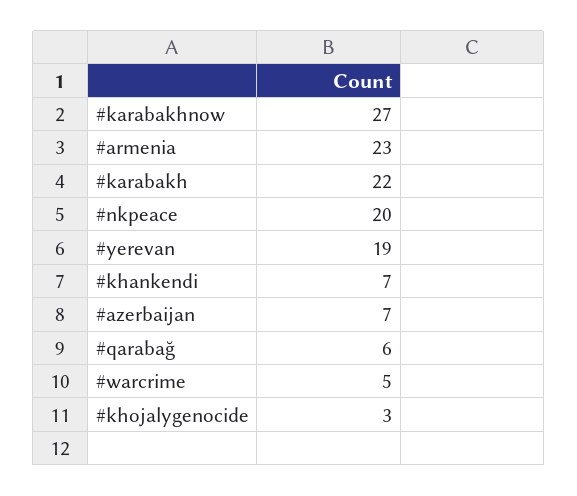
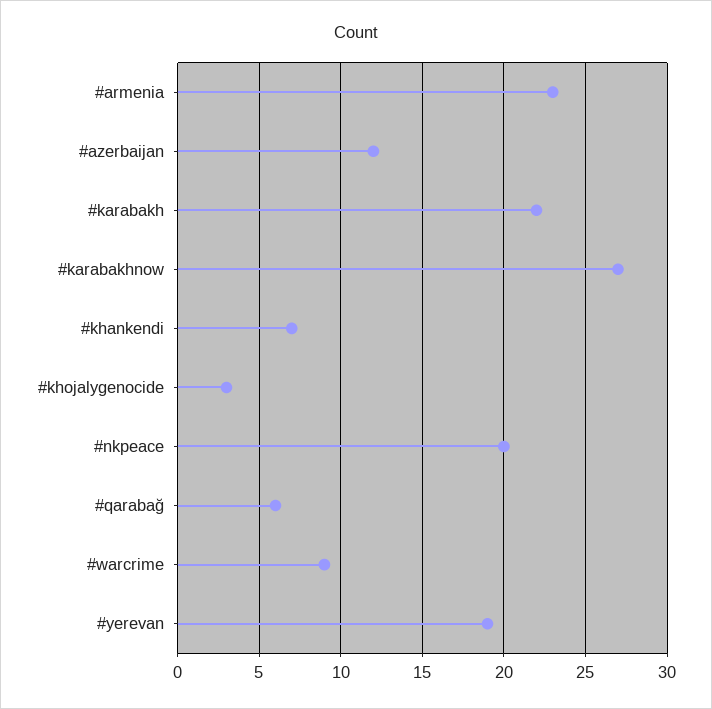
  {
    "#karabakhnow": 27,
    "#armenia": 23,
    "#karabakh": 22,
    "#nkpeace": 20,
    "#yerevan": 19,
    "#khankendi": 7,
-   "#azerbaijan": 7,
+   "#azerbaijan": 12,
    "#qarabağ": 6,
-   "#warcrime": 5,
+   "#warcrime": 9,
    "#khojalygenocide": 3
  }

